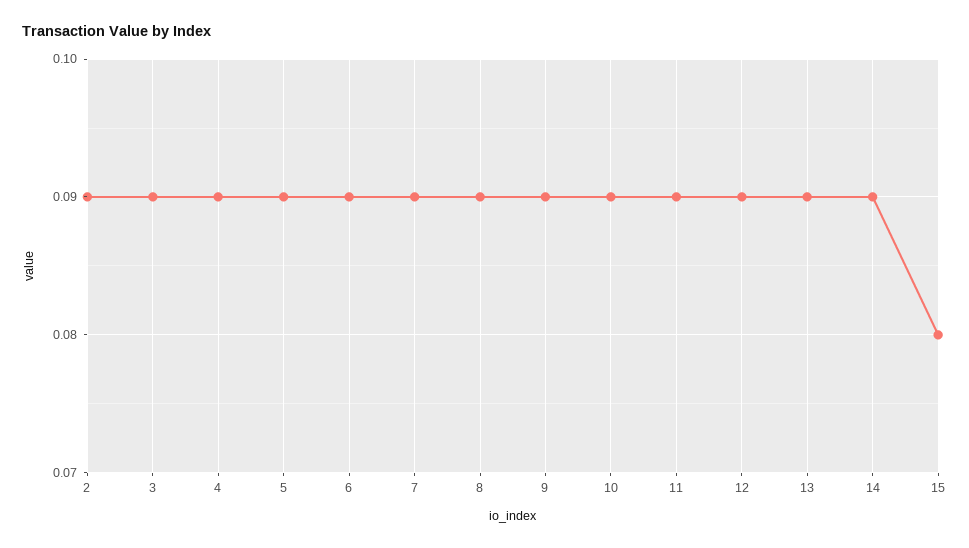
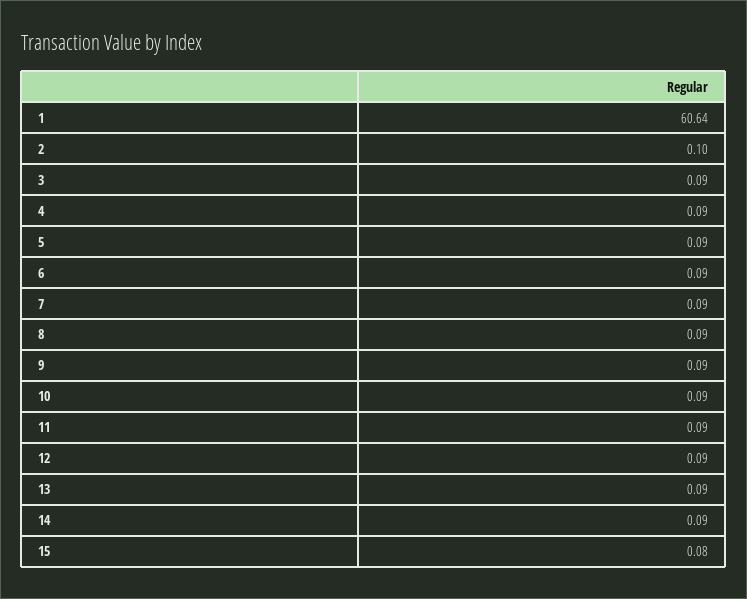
  {
-   "2": 0.09,
+   "2": 0.1,
    "3": 0.09,
    "4": 0.09,
    "5": 0.09,
    "6": 0.09,
    "7": 0.09,
    "8": 0.09,
    "9": 0.09,
    "10": 0.09,
    "11": 0.09,
    "12": 0.09,
    "13": 0.09,
    "14": 0.09,
-   "15": 0.08
+   "15": 0.08,
+   "1": 60.64
  }

